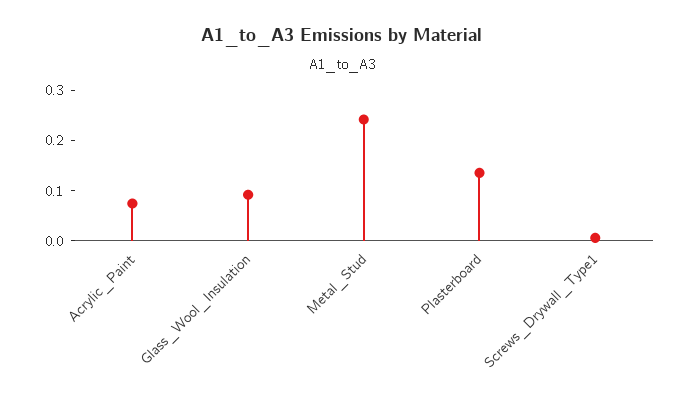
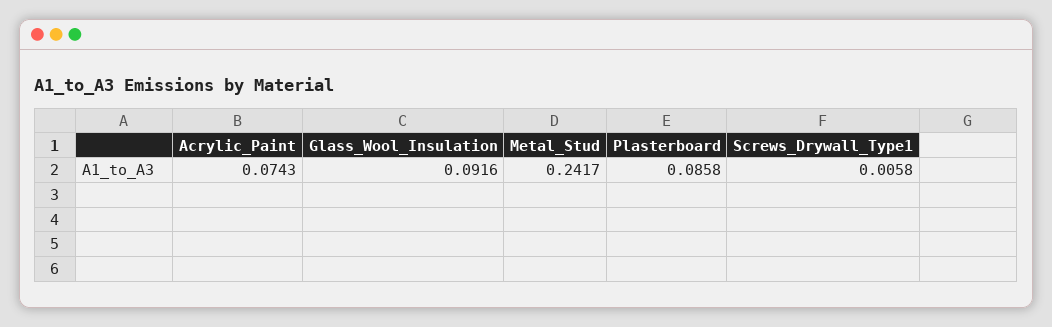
  {
    "Acrylic_Paint": 0.0743,
    "Glass_Wool_Insulation": 0.0916,
    "Metal_Stud": 0.2417,
-   "Plasterboard": 0.14,
+   "Plasterboard": 0.0858,
    "Screws_Drywall_Type1": 0.0058
  }

